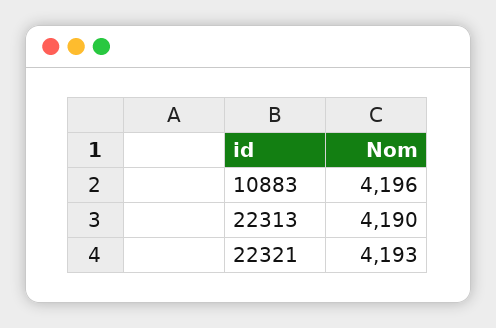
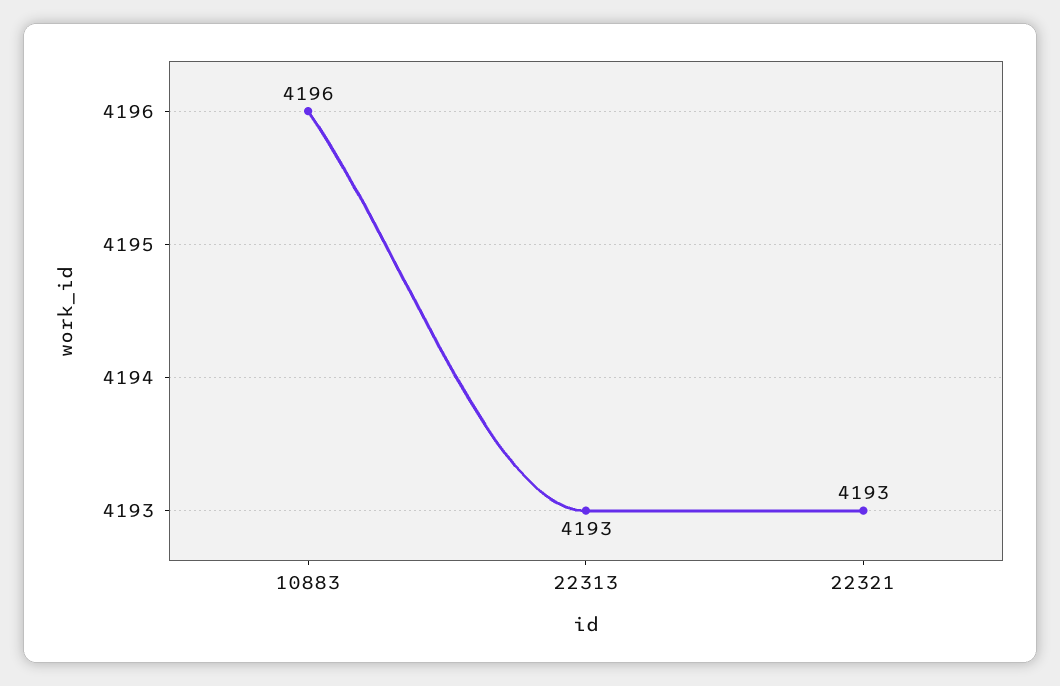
  {
    "10883": 4196,
-   "22313": 4190,
+   "22313": 4193,
    "22321": 4193
  }

